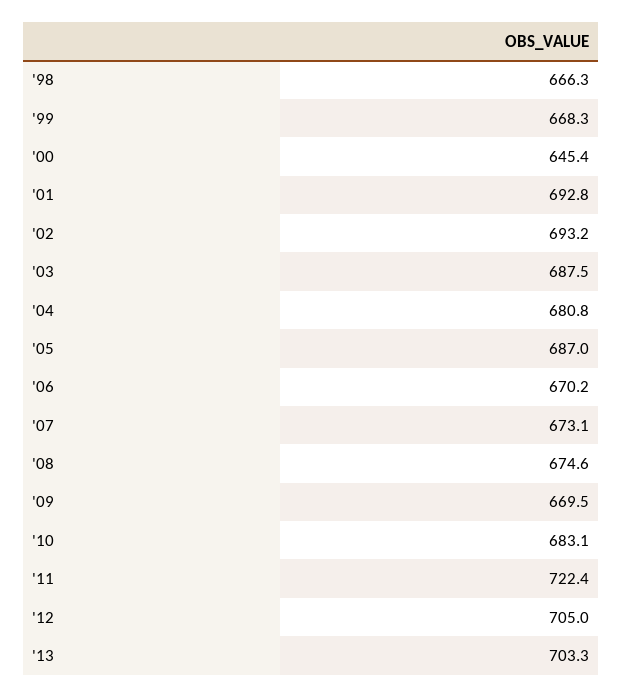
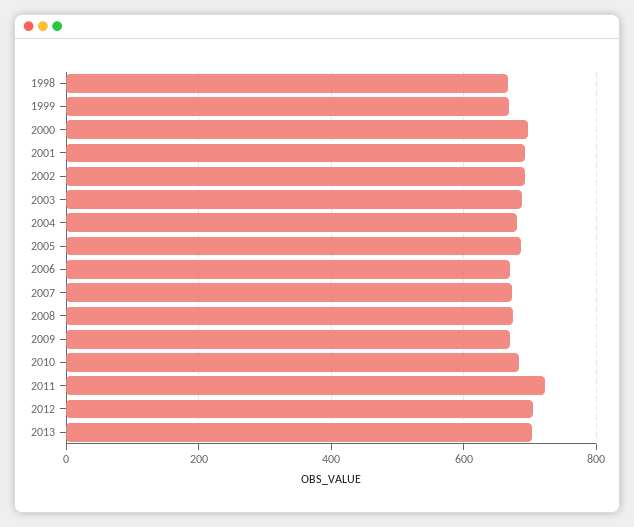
  {
    "'98": 666.3,
    "'99": 668.3,
-   "'00": 645.4,
+   "'00": 700,
    "'01": 692.8,
    "'02": 693.2,
    "'03": 687.5,
    "'04": 680.8,
    "'05": 687,
    "'06": 670.2,
    "'07": 673.1,
    "'08": 674.6,
    "'09": 669.5,
    "'10": 683.1,
    "'11": 722.4,
    "'12": 705,
    "'13": 703.3
  }

